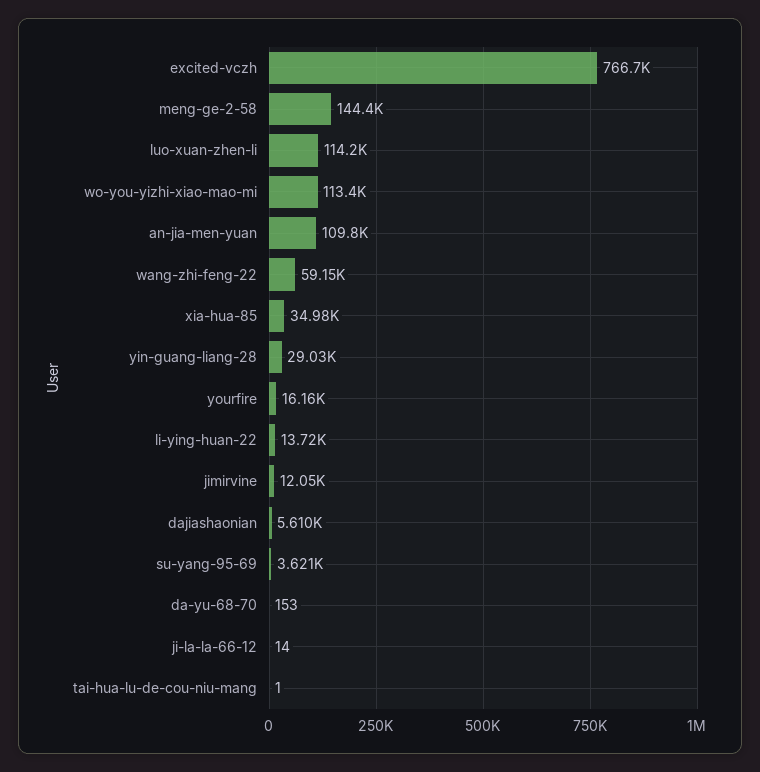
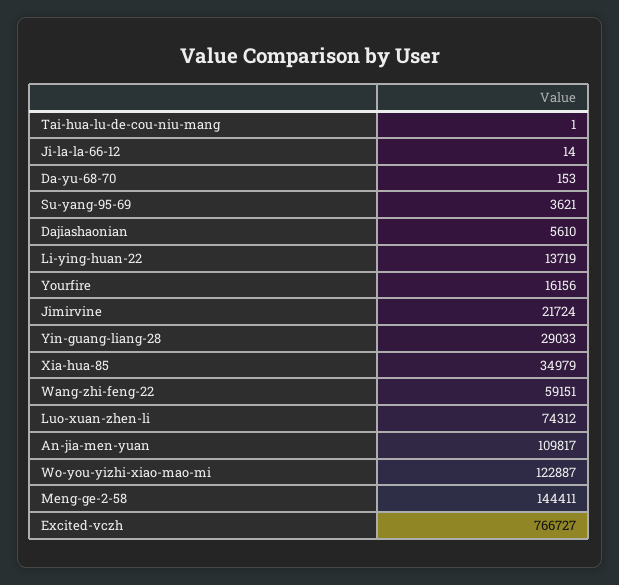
  {
    "excited-vczh": 766727,
    "meng-ge-2-58": 144411,
-   "luo-xuan-zhen-li": 114200,
+   "luo-xuan-zhen-li": 74312,
-   "wo-you-yizhi-xiao-mao-mi": 113400,
+   "wo-you-yizhi-xiao-mao-mi": 122887,
    "an-jia-men-yuan": 109817,
    "wang-zhi-feng-22": 59151,
    "xia-hua-85": 34979,
    "yin-guang-liang-28": 29033,
    "yourfire": 16156,
    "li-ying-huan-22": 13719,
-   "jimirvine": 12050,
+   "jimirvine": 21724,
    "dajiashaonian": 5610,
    "su-yang-95-69": 3621,
    "da-yu-68-70": 153,
    "ji-la-la-66-12": 14,
    "tai-hua-lu-de-cou-niu-mang": 1
  }

